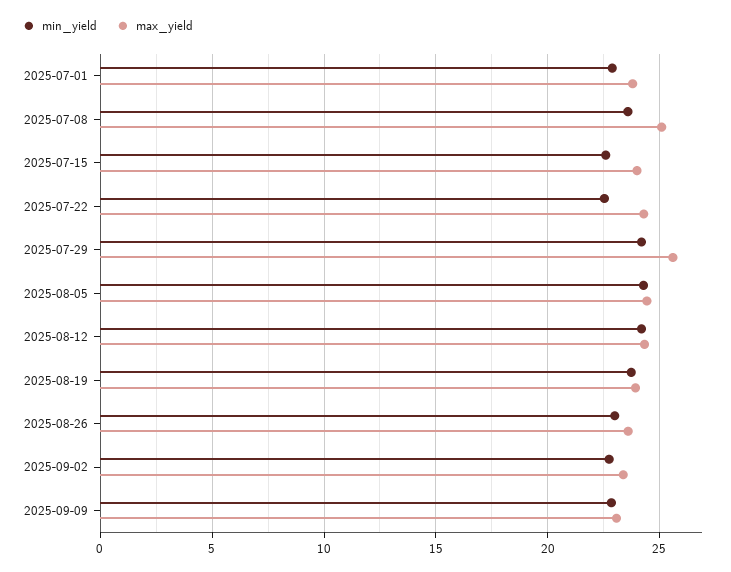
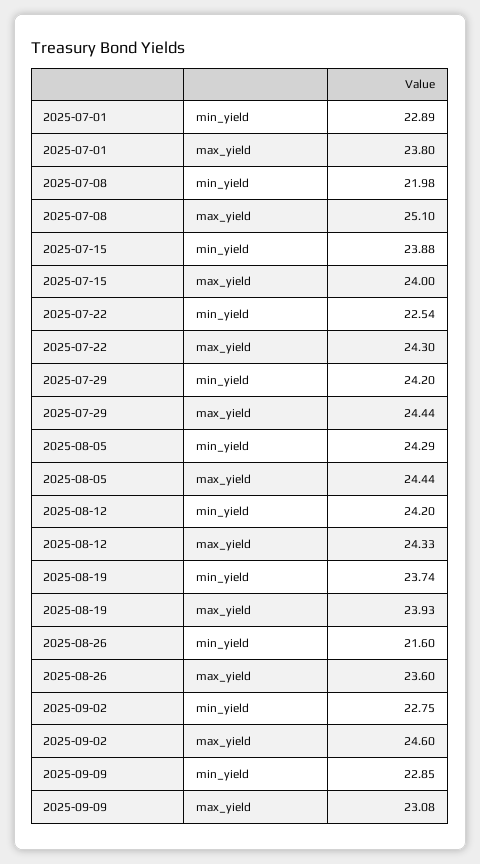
  {
    "min_yield": {
      "2025-07-01": 22.89,
-     "2025-07-08": 23.5,
+     "2025-07-08": 21.98,
-     "2025-07-15": 22.5,
+     "2025-07-15": 23.88,
      "2025-07-22": 22.54,
      "2025-07-29": 24.2,
      "2025-08-05": 24.29,
      "2025-08-12": 24.2,
      "2025-08-19": 23.74,
-     "2025-08-26": 23,
+     "2025-08-26": 21.6,
      "2025-09-02": 22.75,
      "2025-09-09": 22.85
    },
    "max_yield": {
      "2025-07-01": 23.8,
      "2025-07-08": 25.1,
      "2025-07-15": 24,
      "2025-07-22": 24.3,
-     "2025-07-29": 25.5,
+     "2025-07-29": 24.44,
      "2025-08-05": 24.44,
      "2025-08-12": 24.33,
      "2025-08-19": 23.93,
      "2025-08-26": 23.6,
-     "2025-09-02": 23.5,
+     "2025-09-02": 24.6,
      "2025-09-09": 23.08
    }
  }

